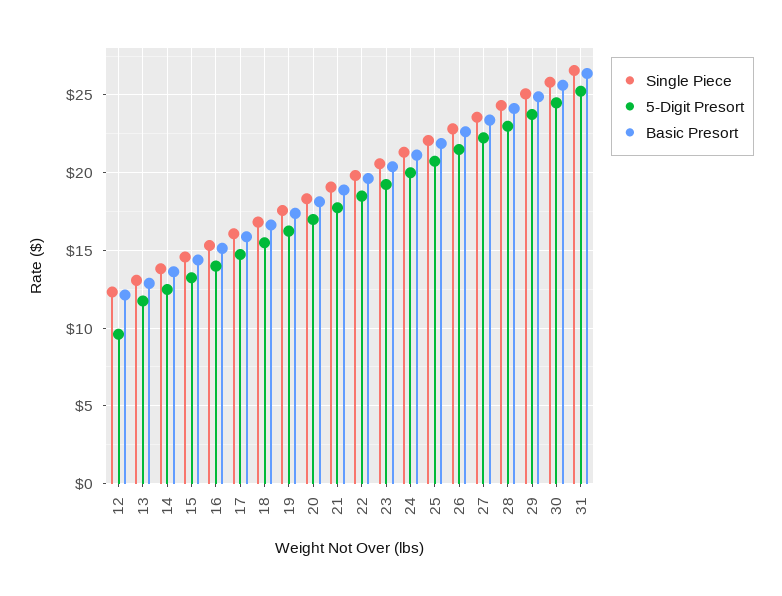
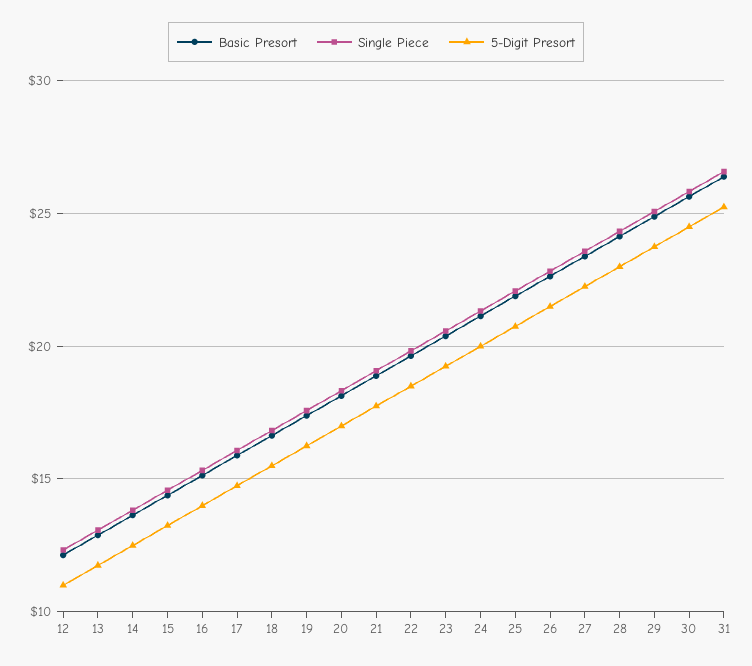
  {
    "Single Piece": {
      "12": 12.5,
      "13": 13,
      "14": 14,
      "15": 14.5,
      "16": 15.5,
      "17": 16,
      "18": 17,
      "19": 17.5,
      "20": 18.5,
      "21": 19,
      "22": 20,
      "23": 20.5,
      "24": 21.5,
      "25": 22,
      "26": 23,
      "27": 23.5,
      "28": 24.5,
      "29": 25,
      "30": 26,
      "31": 26.5
    },
    "5-Digit Presort": {
-     "12": 9.5,
+     "12": 11,
      "13": 11.5,
      "14": 12.5,
      "15": 13,
      "16": 14,
      "17": 14.5,
      "18": 15.5,
      "19": 16,
      "20": 17,
      "21": 17.5,
      "22": 18.5,
      "23": 19,
      "24": 20,
      "25": 20.5,
      "26": 21.5,
      "27": 22,
      "28": 23,
      "29": 23.5,
      "30": 24.5,
      "31": 25
    },
    "Basic Presort": {
      "12": 12,
      "13": 13,
      "14": 13.5,
      "15": 14.5,
      "16": 15,
      "17": 16,
      "18": 16.5,
      "19": 17.5,
      "20": 18,
      "21": 19,
      "22": 19.5,
      "23": 20.5,
      "24": 21,
      "25": 22,
      "26": 22.5,
      "27": 23.5,
      "28": 24,
      "29": 25,
      "30": 25.5,
      "31": 26.5
    }
  }

